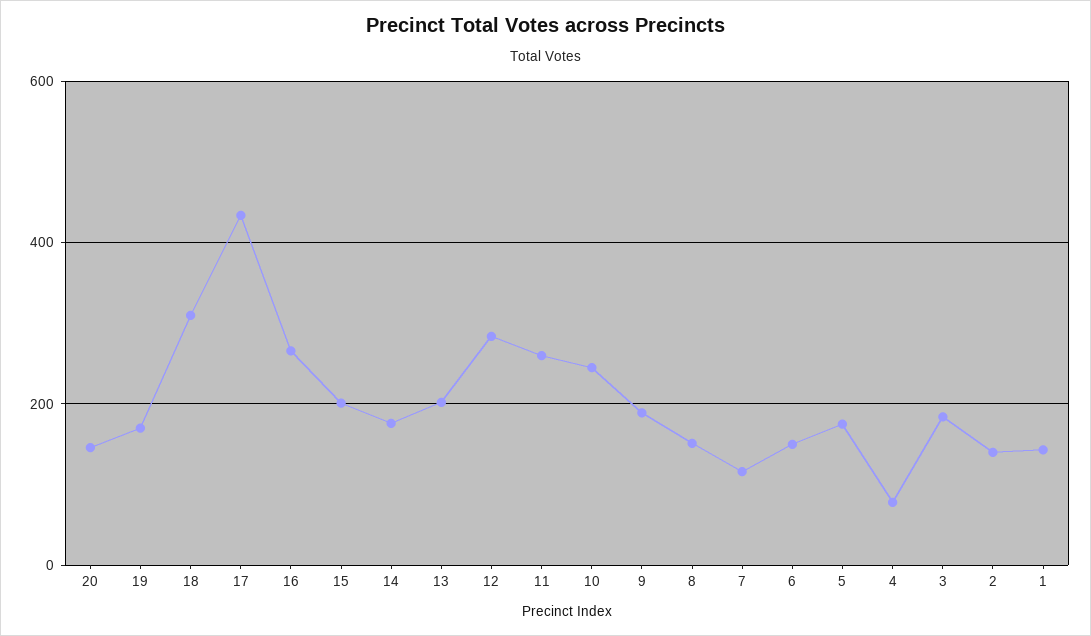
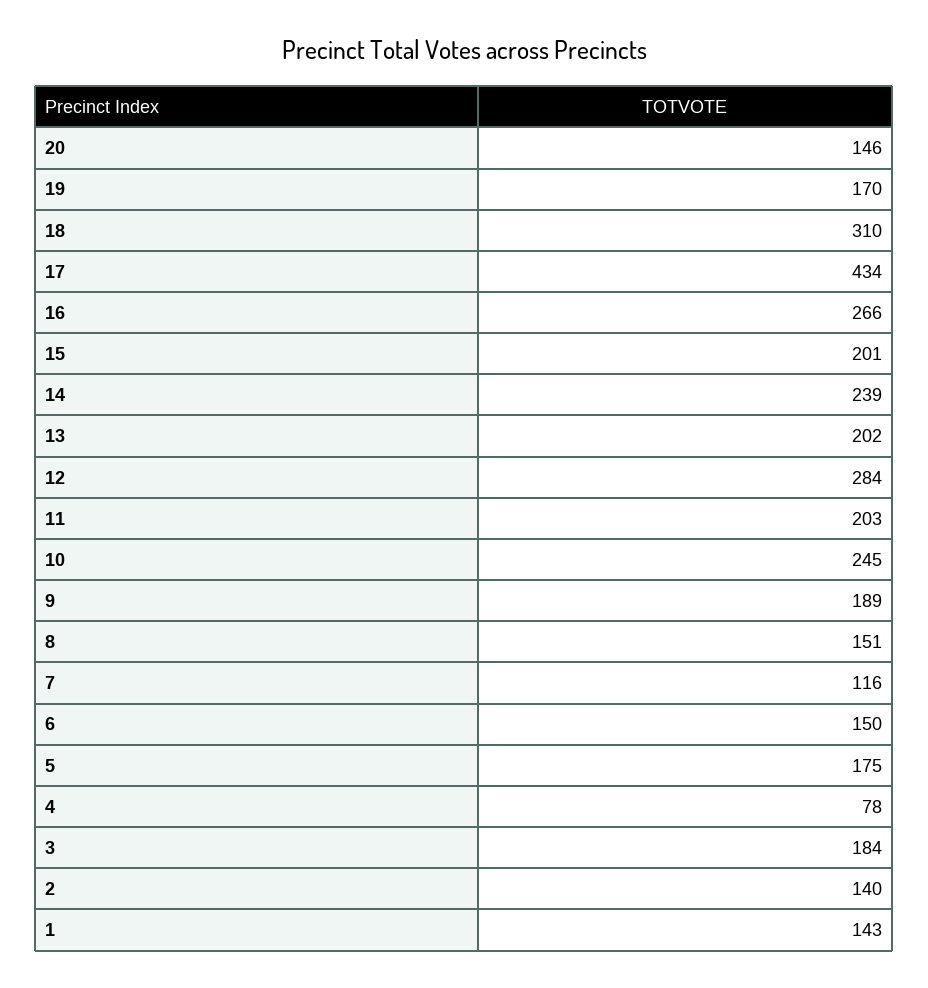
  {
    "20": 146,
    "19": 170,
    "18": 310,
    "17": 434,
    "16": 266,
    "15": 201,
-   "14": 180,
+   "14": 239,
    "13": 202,
    "12": 284,
-   "11": 260,
+   "11": 203,
    "10": 245,
    "9": 189,
    "8": 151,
    "7": 116,
    "6": 150,
    "5": 175,
    "4": 78,
    "3": 184,
    "2": 140,
    "1": 143
  }

